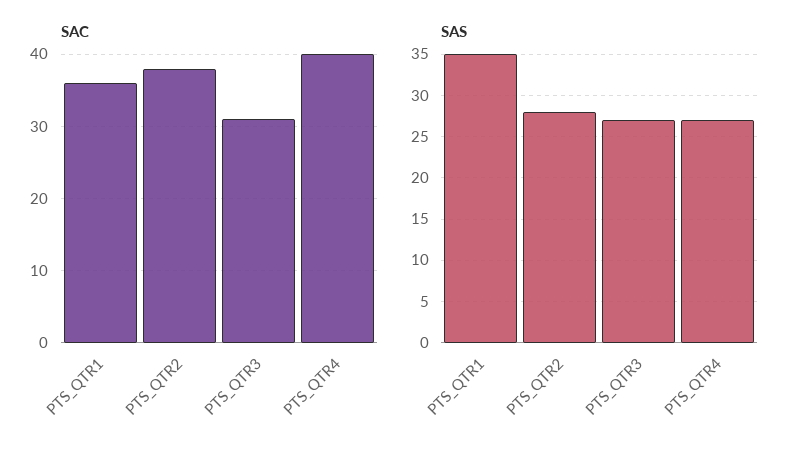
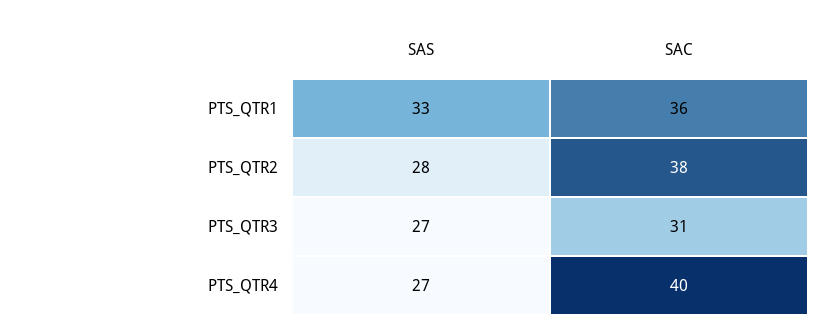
  {
    "SAC": {
      "PTS_QTR1": 36,
      "PTS_QTR2": 38,
      "PTS_QTR3": 31,
      "PTS_QTR4": 40
    },
    "SAS": {
-     "PTS_QTR1": 35,
+     "PTS_QTR1": 33,
      "PTS_QTR2": 28,
      "PTS_QTR3": 27,
      "PTS_QTR4": 27
    }
  }

